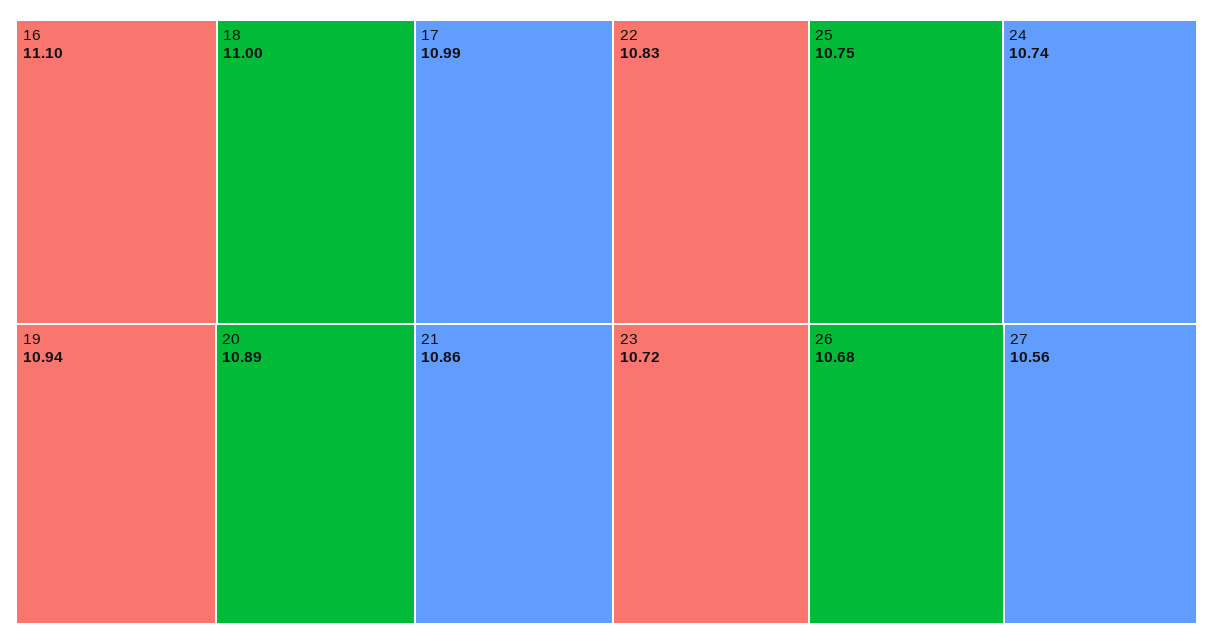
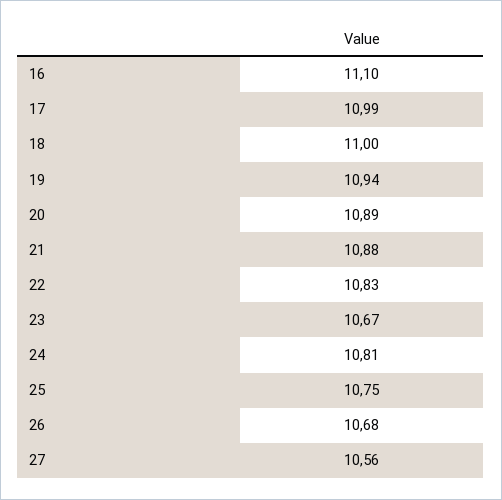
  {
    "16": 11.1,
    "18": 11,
    "17": 10.99,
    "19": 10.94,
    "20": 10.89,
-   "21": 10.86,
+   "21": 10.88,
    "22": 10.83,
    "25": 10.75,
-   "24": 10.74,
+   "24": 10.81,
-   "23": 10.72,
+   "23": 10.67,
    "26": 10.68,
    "27": 10.56
  }

